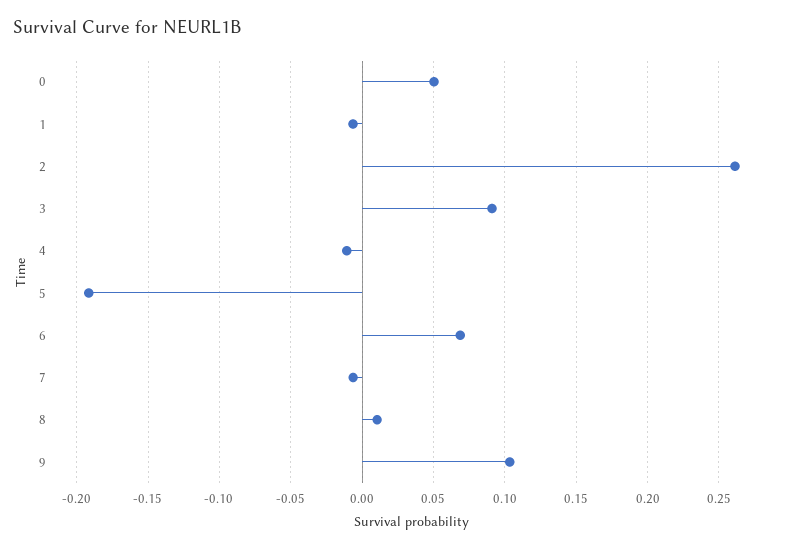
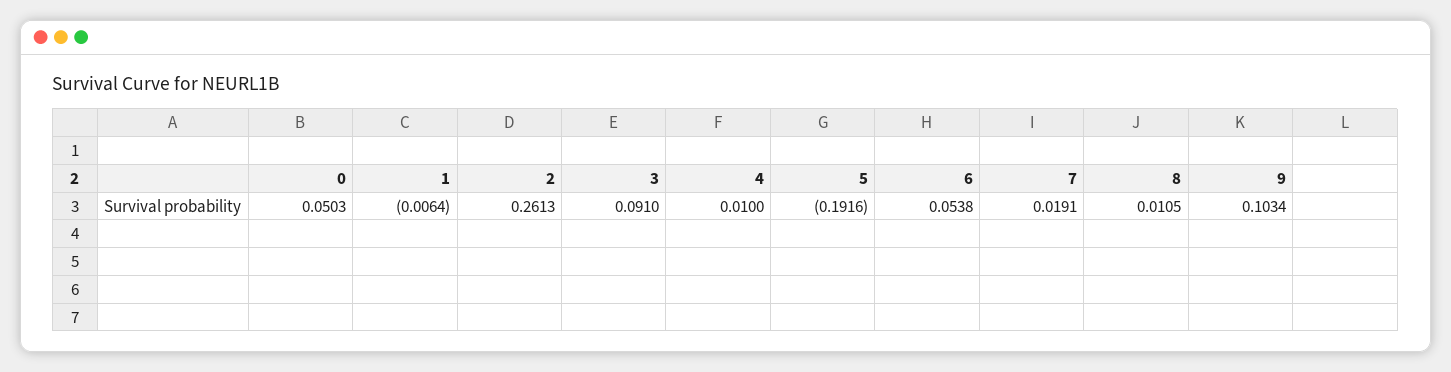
  {
    "0": 0.0503,
    "1": -0.0064,
    "2": 0.2613,
    "3": 0.091,
-   "4": -0.01,
+   "4": 0.01,
    "5": -0.1916,
-   "6": 0.07,
+   "6": 0.0538,
-   "7": -0.005,
+   "7": 0.0191,
    "8": 0.0105,
    "9": 0.1034
  }

